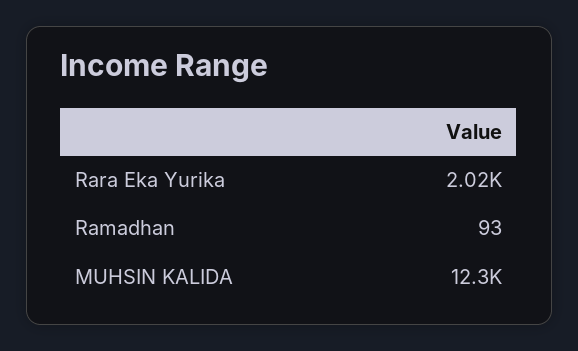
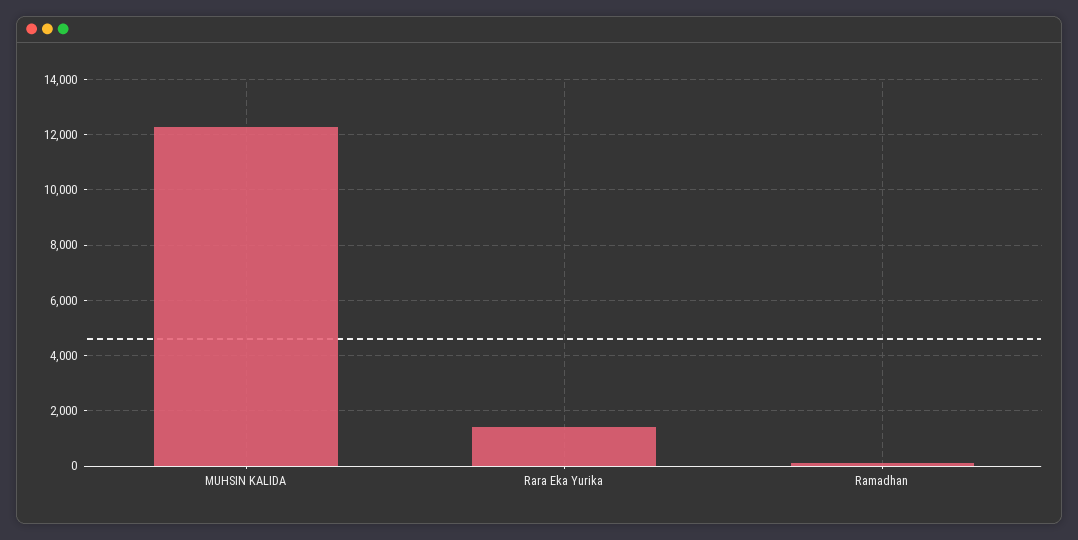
  {
-   "Rara Eka Yurika": 2020,
+   "Rara Eka Yurika": 1500,
    "Ramadhan": 93,
    "MUHSIN KALIDA": 12300
  }

